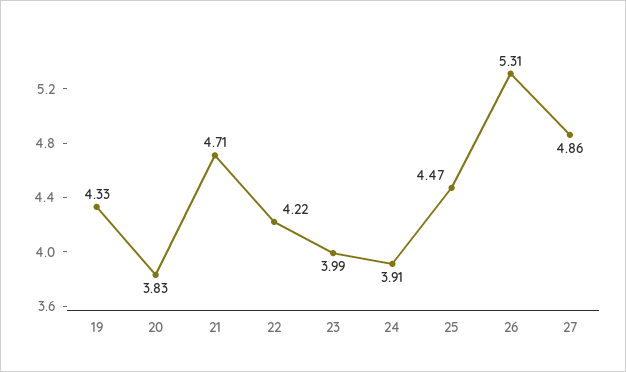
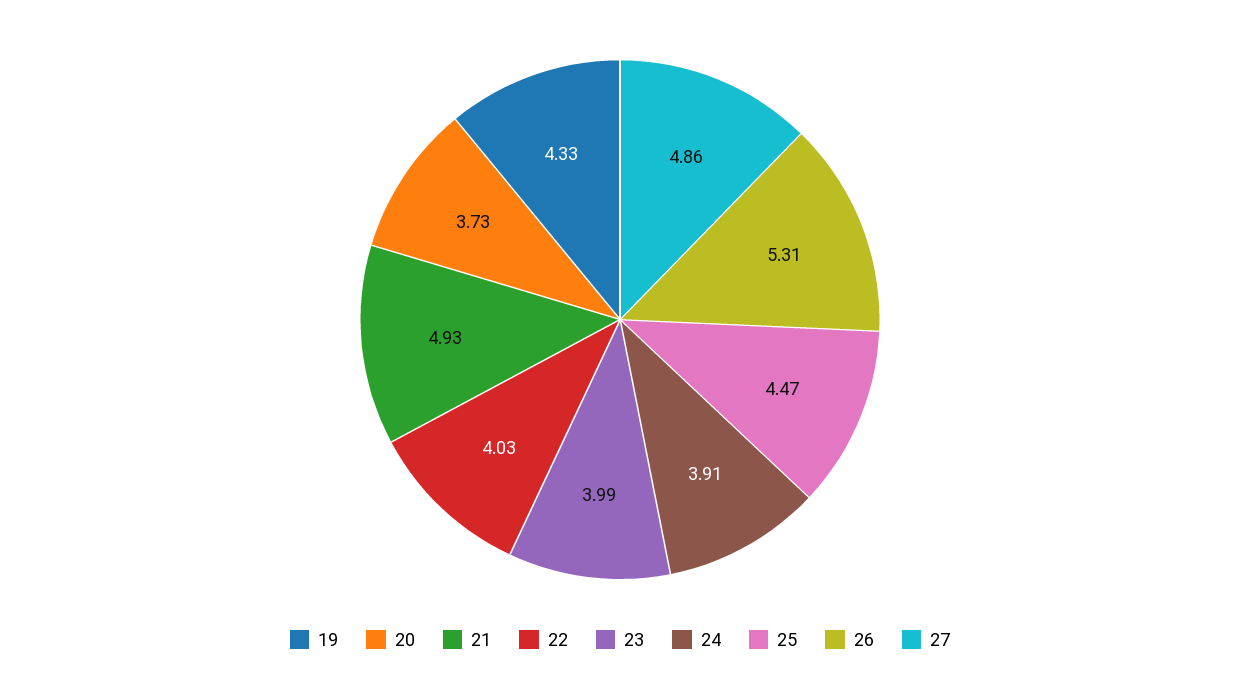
  {
    "19": 4.33,
-   "20": 3.83,
+   "20": 3.73,
-   "21": 4.71,
+   "21": 4.93,
-   "22": 4.22,
+   "22": 4.03,
    "23": 3.99,
    "24": 3.91,
    "25": 4.47,
    "26": 5.31,
    "27": 4.86
  }

